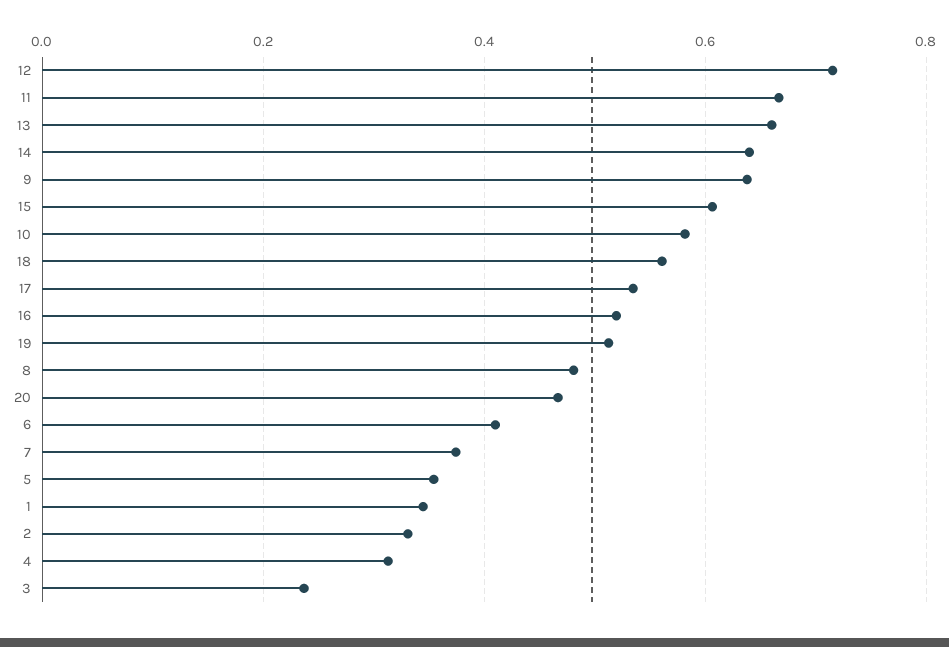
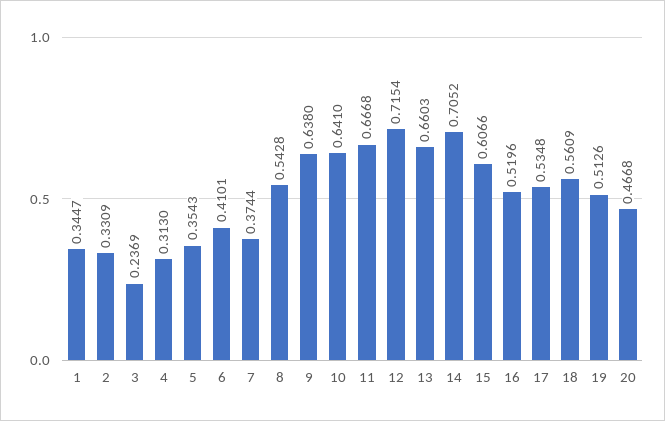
  {
    "12": 0.7154,
    "11": 0.6668,
    "13": 0.6603,
-   "14": 0.64,
+   "14": 0.7052,
    "9": 0.638,
    "15": 0.6066,
-   "10": 0.58,
+   "10": 0.641,
    "18": 0.5609,
    "17": 0.5348,
    "16": 0.5196,
    "19": 0.5126,
-   "8": 0.48,
+   "8": 0.5428,
    "20": 0.4668,
    "6": 0.4101,
    "7": 0.3744,
    "5": 0.3543,
    "1": 0.3447,
    "2": 0.3309,
    "4": 0.313,
    "3": 0.2369
  }

